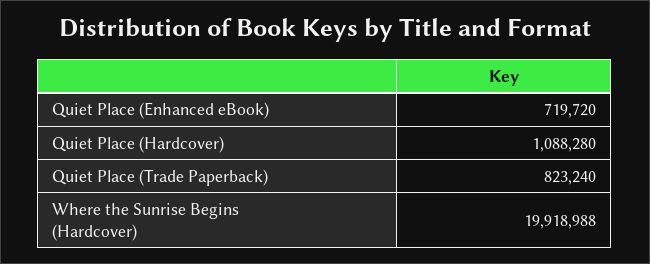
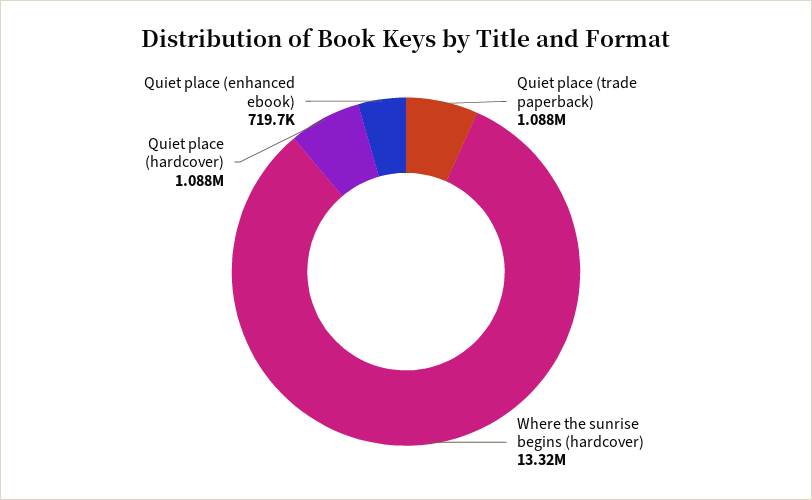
  {
    "Quiet Place (Enhanced eBook)": 719720,
    "Quiet Place (Hardcover)": 1088280,
-   "Quiet Place (Trade Paperback)": 823240,
+   "Quiet Place (Trade Paperback)": 1088000,
-   "Where the Sunrise Begins (Hardcover)": 19918988
+   "Where the Sunrise Begins (Hardcover)": 13320000
  }

